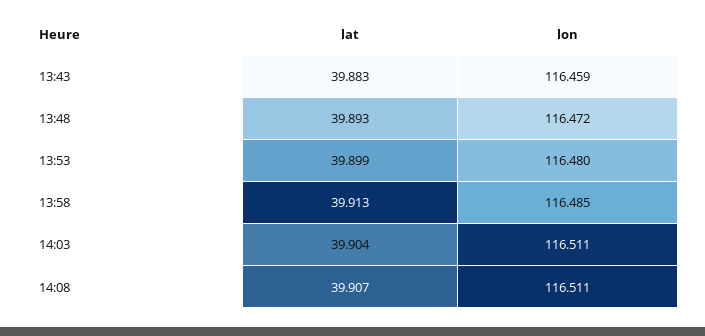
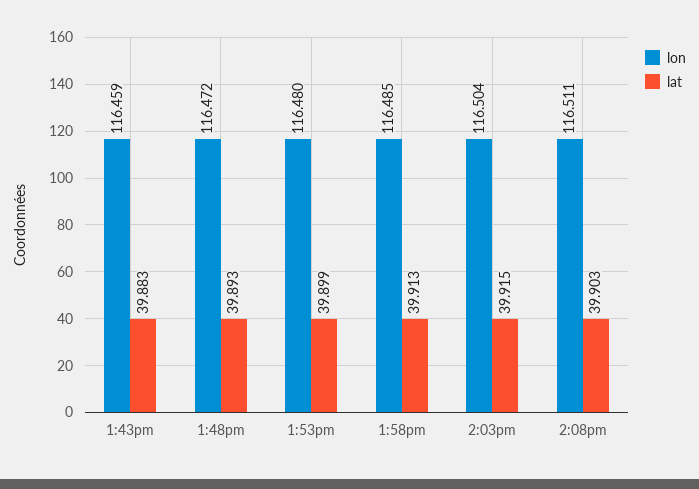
  {
    "lat": {
      "13:43": 39.883,
      "13:48": 39.893,
      "13:53": 39.899,
      "13:58": 39.913,
-     "14:03": 39.904,
+     "14:03": 39.915,
-     "14:08": 39.907
+     "14:08": 39.903
    },
    "lon": {
      "13:43": 116.459,
      "13:48": 116.472,
      "13:53": 116.48,
      "13:58": 116.485,
-     "14:03": 116.511,
+     "14:03": 116.504,
      "14:08": 116.511
    }
  }

